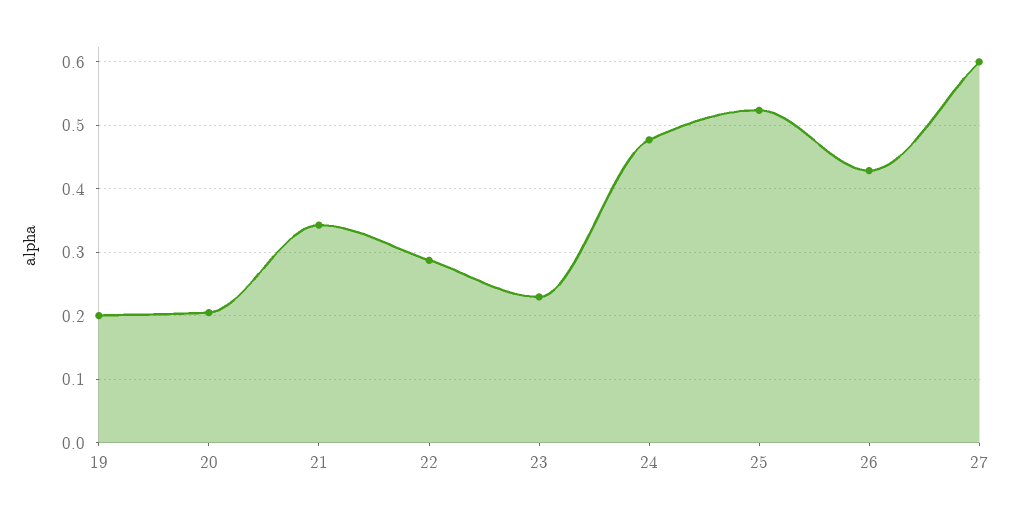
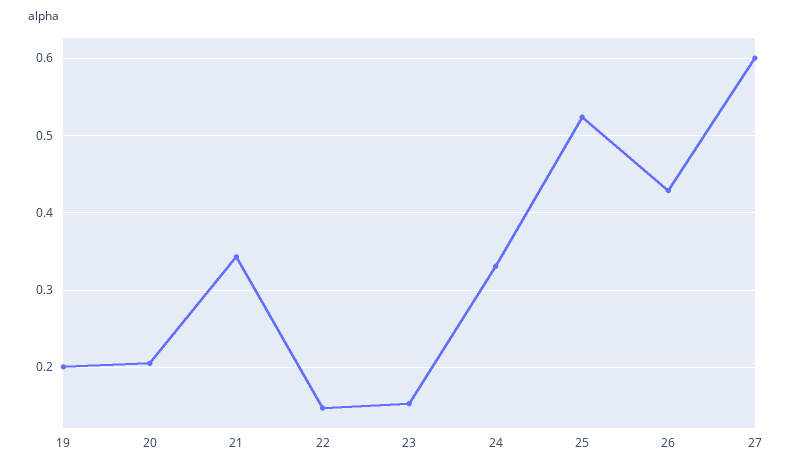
  {
    "19": 0.2,
    "20": 0.21,
    "21": 0.34,
-   "22": 0.29,
+   "22": 0.15,
-   "23": 0.23,
+   "23": 0.15,
-   "24": 0.48,
+   "24": 0.33,
    "25": 0.52,
    "26": 0.43,
    "27": 0.6
  }

